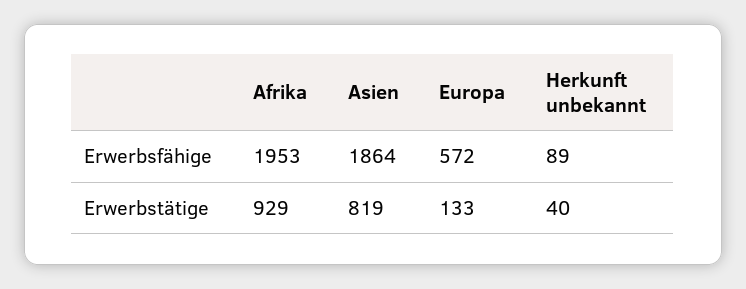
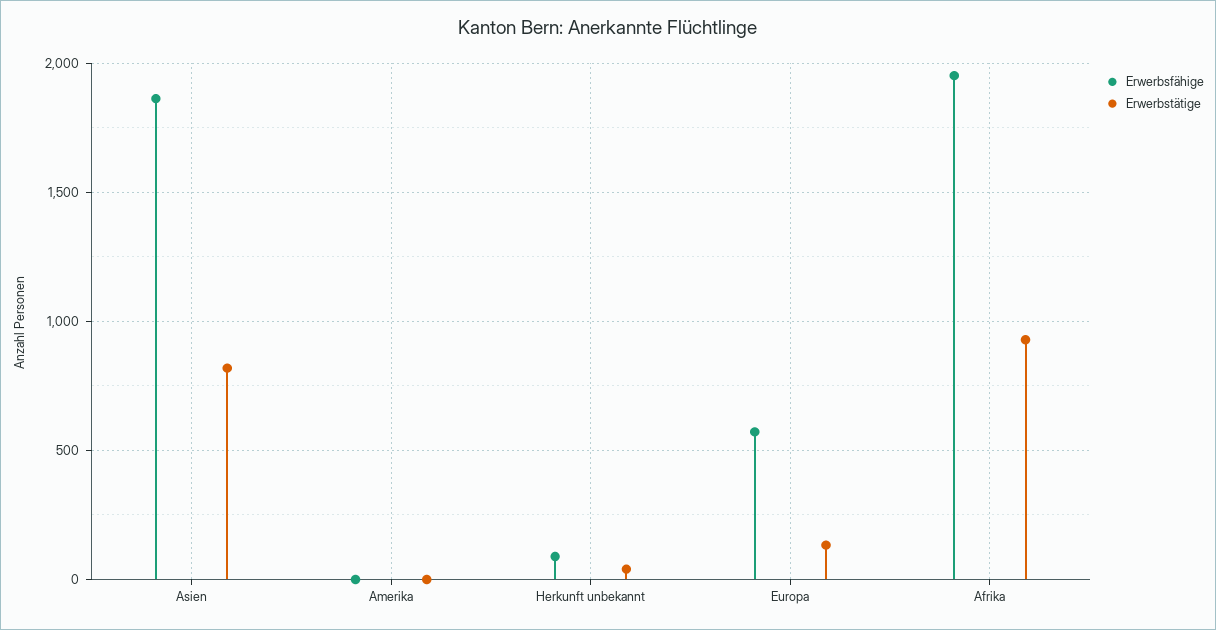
  {
    "Erwerbsfähige": {
      "Afrika": 1953,
      "Asien": 1864,
      "Europa": 572,
-     "Herkunft unbekannt": 89
+     "Herkunft unbekannt": 89,
+     "Amerika": 0
    },
    "Erwerbstätige": {
      "Afrika": 929,
      "Asien": 819,
      "Europa": 133,
-     "Herkunft unbekannt": 40
+     "Herkunft unbekannt": 40,
+     "Amerika": 0
    }
  }

